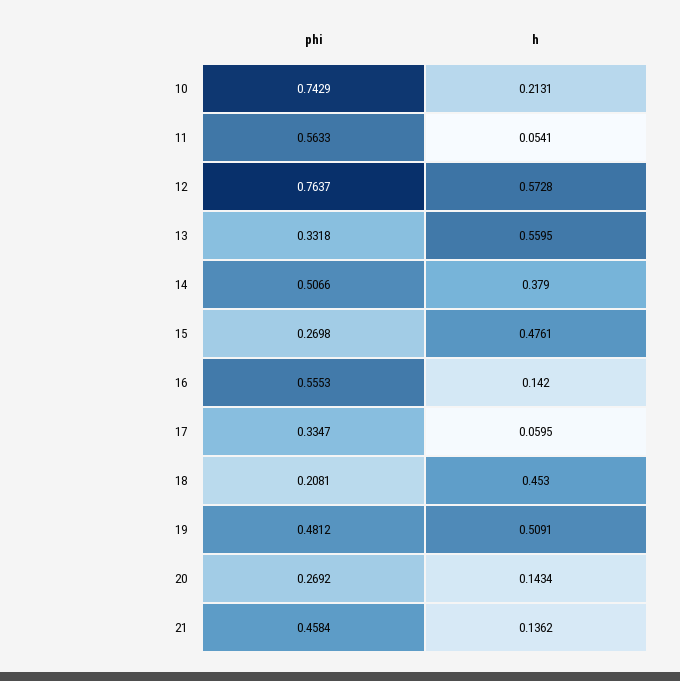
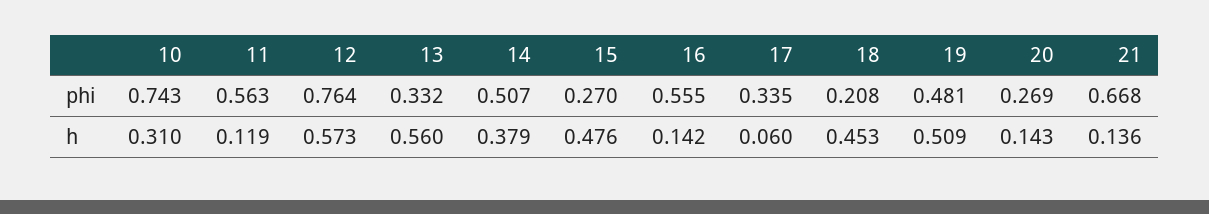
  {
    "phi": {
      "10": 0.7429,
      "11": 0.5633,
      "12": 0.7637,
      "13": 0.3318,
      "14": 0.5066,
      "15": 0.2698,
      "16": 0.5553,
      "17": 0.3347,
      "18": 0.2081,
      "19": 0.4812,
      "20": 0.2692,
-     "21": 0.4584
+     "21": 0.668
    },
    "h": {
-     "10": 0.2131,
+     "10": 0.31,
-     "11": 0.0541,
+     "11": 0.119,
      "12": 0.5728,
      "13": 0.5595,
      "14": 0.379,
      "15": 0.4761,
      "16": 0.142,
      "17": 0.0595,
      "18": 0.453,
      "19": 0.5091,
      "20": 0.1434,
      "21": 0.1362
    }
  }

